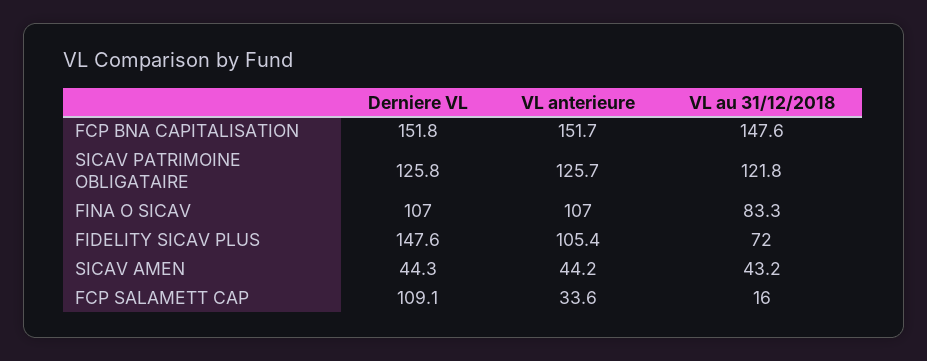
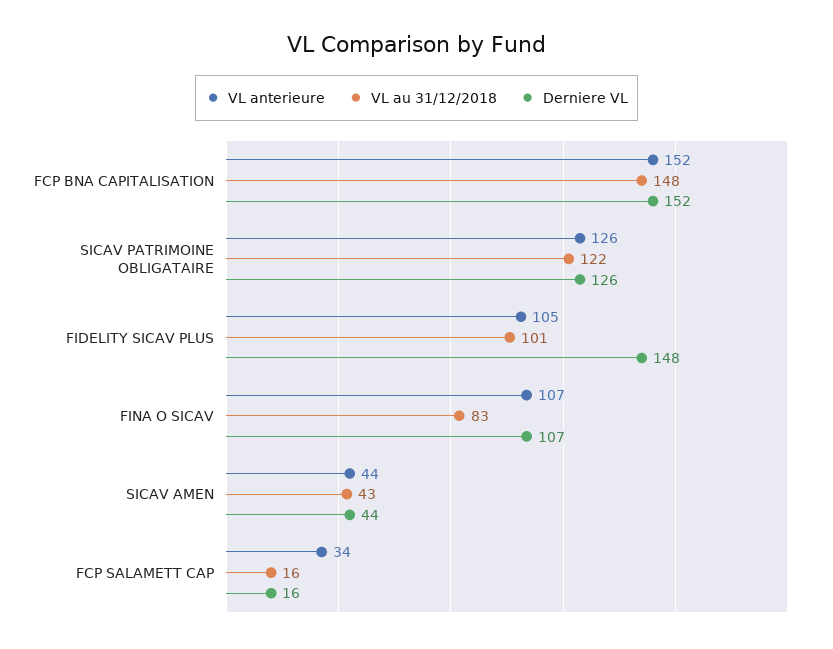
  {
    "Derniere VL": {
      "FCP BNA CAPITALISATION": 151.8,
      "SICAV PATRIMOINE OBLIGATAIRE": 125.8,
      "FINA O SICAV": 107,
      "FIDELITY SICAV PLUS": 147.6,
      "SICAV AMEN": 44.3,
-     "FCP SALAMETT CAP": 109.1
+     "FCP SALAMETT CAP": 16
    },
    "VL anterieure": {
      "FCP BNA CAPITALISATION": 151.7,
      "SICAV PATRIMOINE OBLIGATAIRE": 125.7,
      "FINA O SICAV": 107,
      "FIDELITY SICAV PLUS": 105.4,
      "SICAV AMEN": 44.2,
      "FCP SALAMETT CAP": 33.6
    },
    "VL au 31/12/2018": {
      "FCP BNA CAPITALISATION": 147.6,
      "SICAV PATRIMOINE OBLIGATAIRE": 121.8,
      "FINA O SICAV": 83.3,
-     "FIDELITY SICAV PLUS": 72,
+     "FIDELITY SICAV PLUS": 101,
      "SICAV AMEN": 43.2,
      "FCP SALAMETT CAP": 16
    }
  }

